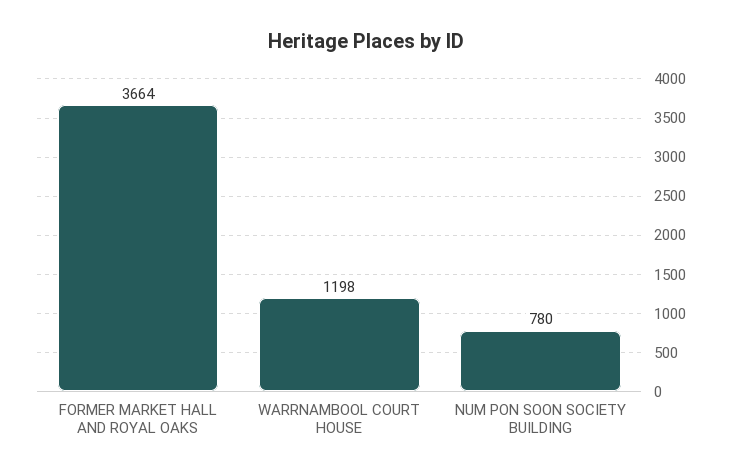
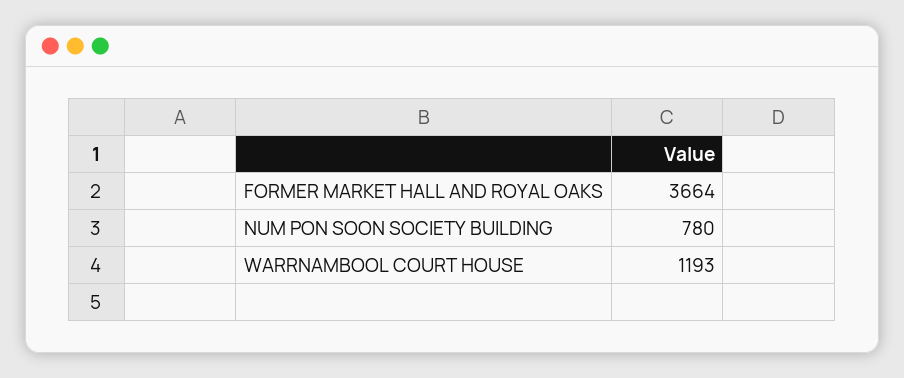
  {
    "FORMER MARKET HALL AND ROYAL OAKS": 3664,
-   "WARRNAMBOOL COURT HOUSE": 1198,
+   "WARRNAMBOOL COURT HOUSE": 1193,
    "NUM PON SOON SOCIETY BUILDING": 780
  }

